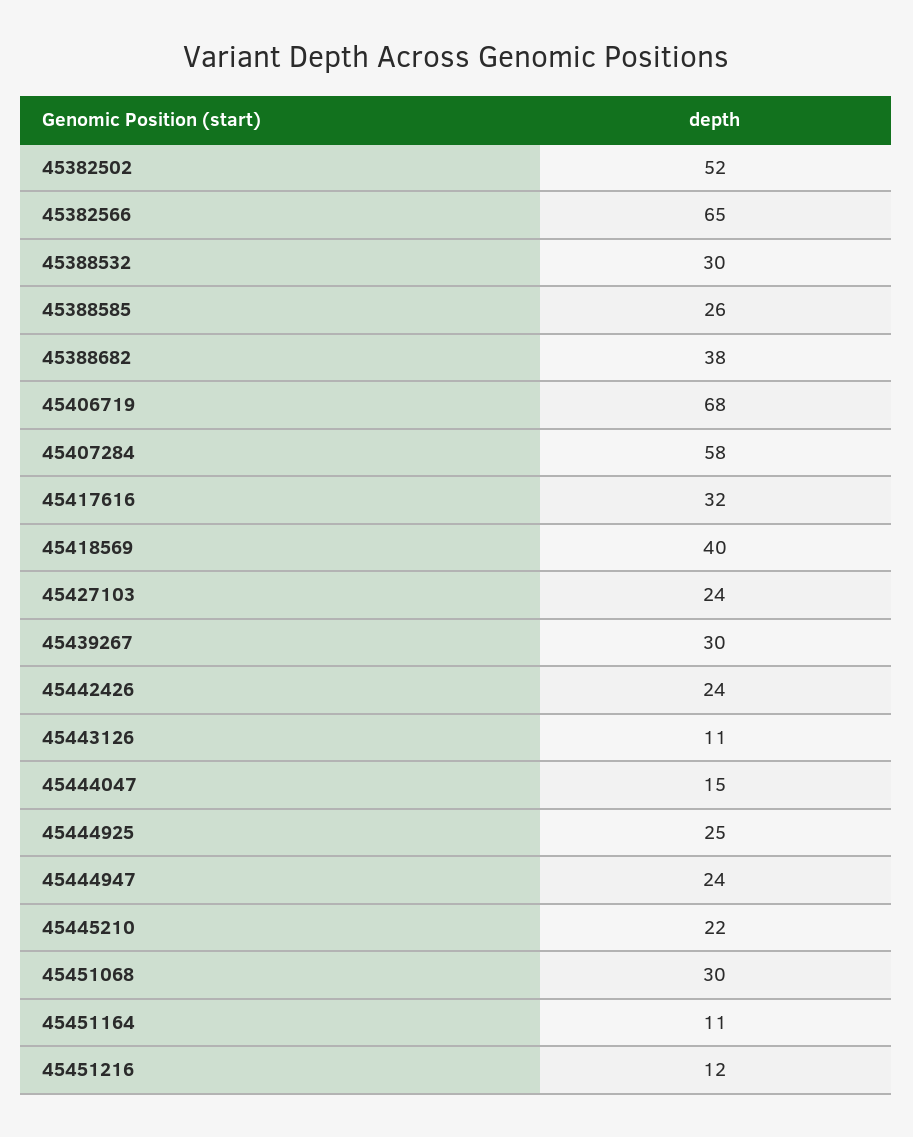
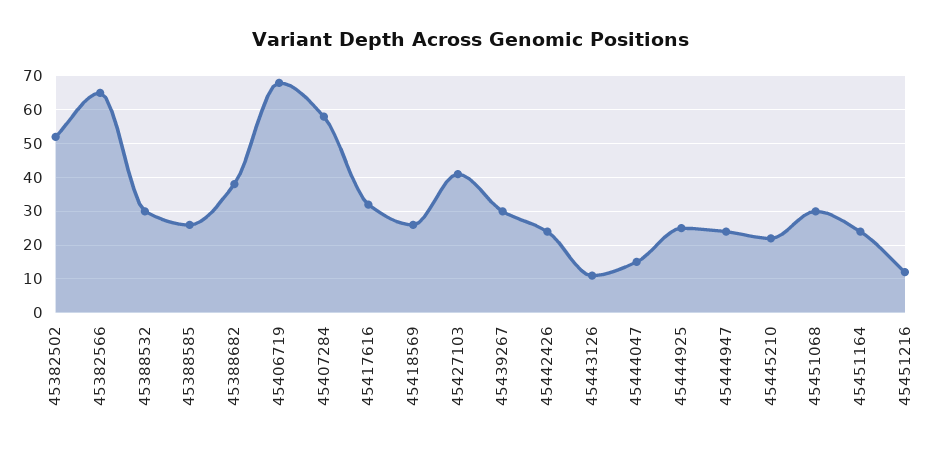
  {
    "45382502": 52,
    "45382566": 65,
    "45388532": 30,
    "45388585": 26,
    "45388682": 38,
    "45406719": 68,
    "45407284": 58,
    "45417616": 32,
-   "45418569": 40,
+   "45418569": 25,
-   "45427103": 24,
+   "45427103": 40,
    "45439267": 30,
    "45442426": 24,
    "45443126": 11,
    "45444047": 15,
    "45444925": 25,
    "45444947": 24,
    "45445210": 22,
    "45451068": 30,
-   "45451164": 11,
+   "45451164": 25,
    "45451216": 12
  }

